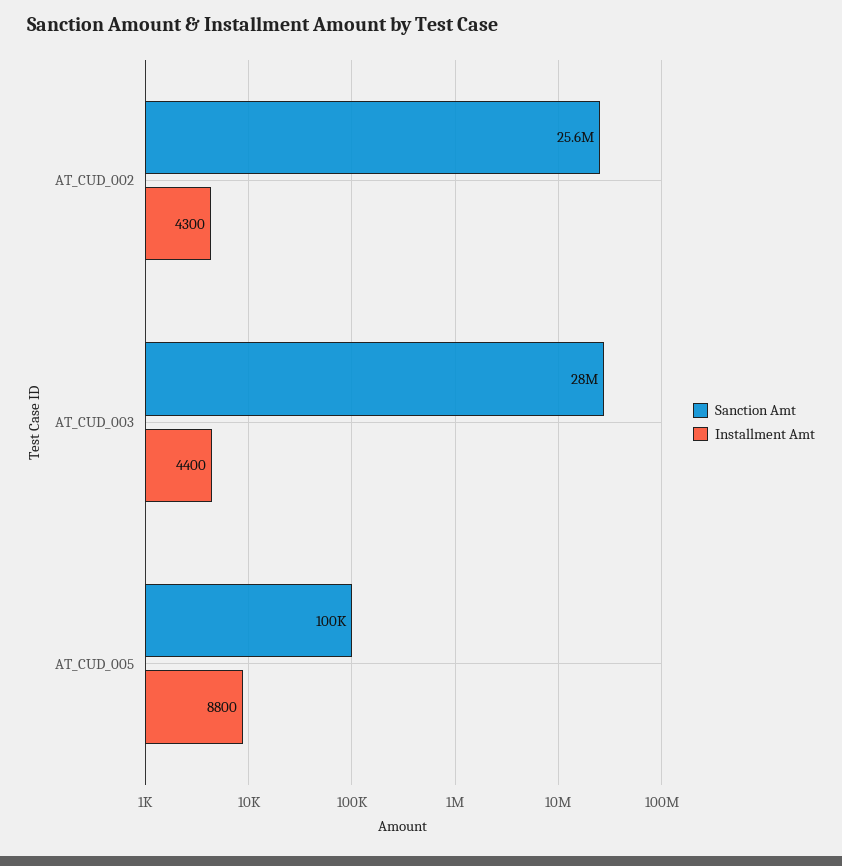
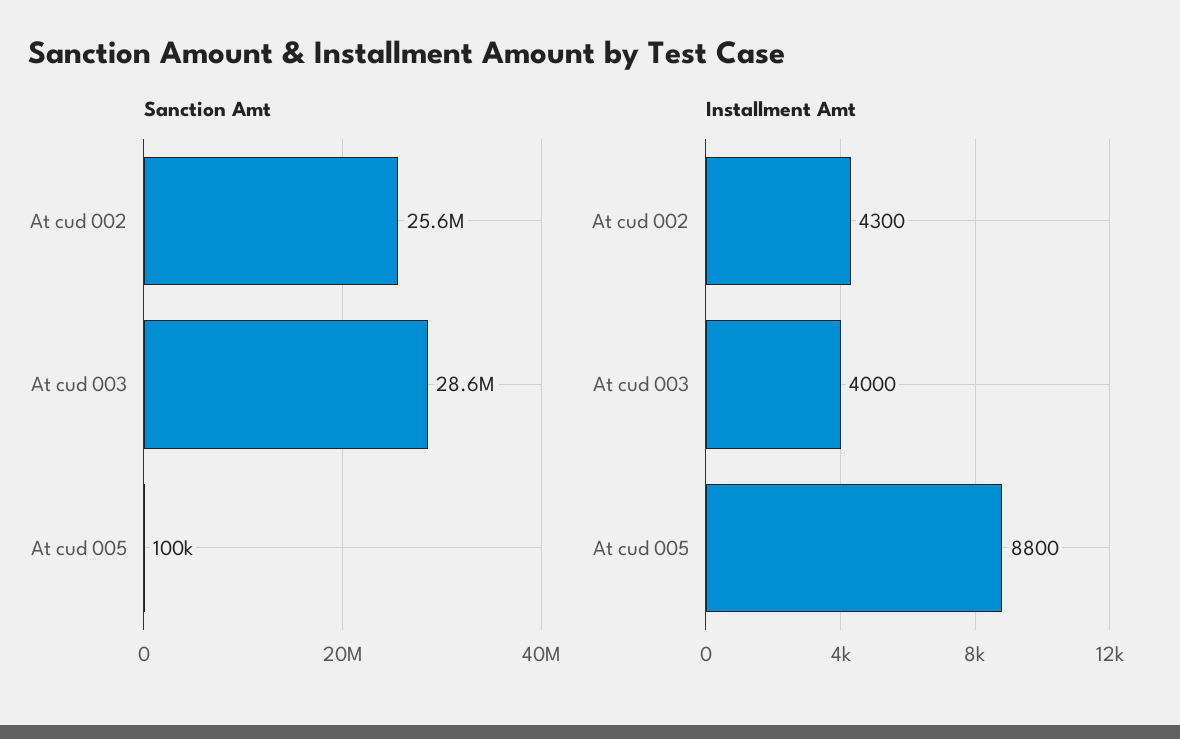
  {
    "Sanction Amt": {
      "AT_CUD_002": 25600000,
-     "AT_CUD_003": 28000000,
+     "AT_CUD_003": 28600000,
      "AT_CUD_005": 100000
    },
    "Installment Amt": {
      "AT_CUD_002": 4300,
-     "AT_CUD_003": 4400,
+     "AT_CUD_003": 4000,
      "AT_CUD_005": 8800
    }
  }

